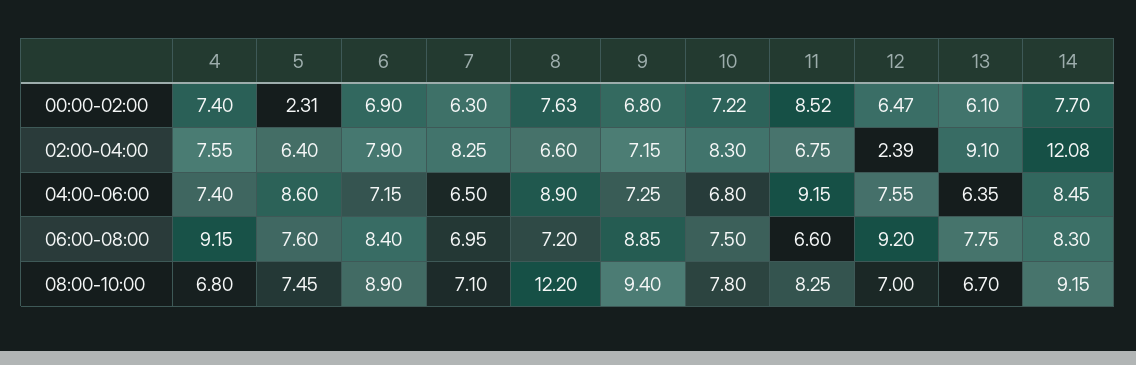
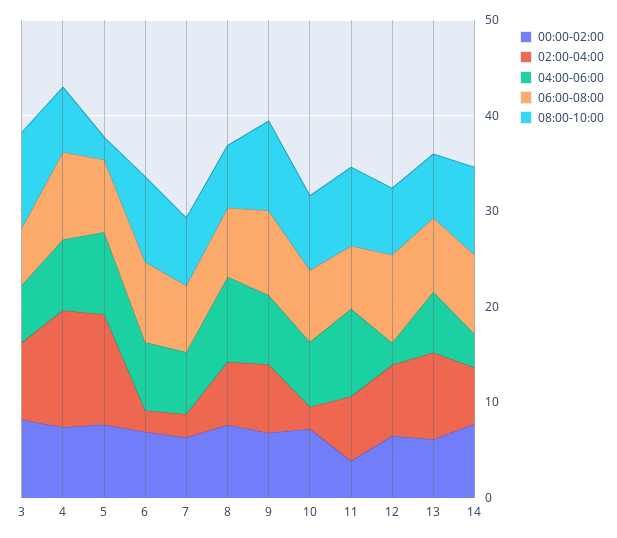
  {
    "00:00-02:00": {
      "4": 7.4,
-     "5": 2.31,
+     "5": 8,
      "6": 6.9,
      "7": 6.3,
      "8": 7.63,
      "9": 6.8,
      "10": 7.22,
-     "11": 8.52,
+     "11": 4,
      "12": 6.47,
      "13": 6.1,
-     "14": 7.7
+     "14": 7.7,
+     "3": 8
    },
    "02:00-04:00": {
-     "4": 7.55,
+     "4": 12,
-     "5": 6.4,
+     "5": 12,
-     "6": 7.9,
+     "6": 2,
-     "7": 8.25,
+     "7": 2,
      "8": 6.6,
      "9": 7.15,
-     "10": 8.3,
+     "10": 2,
      "11": 6.75,
-     "12": 2.39,
+     "12": 8,
      "13": 9.1,
-     "14": 12.08
+     "14": 6,
+     "3": 8
    },
    "04:00-06:00": {
      "4": 7.4,
      "5": 8.6,
      "6": 7.15,
      "7": 6.5,
      "8": 8.9,
      "9": 7.25,
      "10": 6.8,
      "11": 9.15,
-     "12": 7.55,
+     "12": 2,
      "13": 6.35,
-     "14": 8.45
+     "14": 4,
+     "3": 6
    },
    "06:00-08:00": {
      "4": 9.15,
      "5": 7.6,
      "6": 8.4,
      "7": 6.95,
      "8": 7.2,
      "9": 8.85,
      "10": 7.5,
      "11": 6.6,
      "12": 9.2,
      "13": 7.75,
-     "14": 8.3
+     "14": 8.3,
+     "3": 6
    },
    "08:00-10:00": {
      "4": 6.8,
-     "5": 7.45,
+     "5": 2,
      "6": 8.9,
      "7": 7.1,
-     "8": 12.2,
+     "8": 6,
      "9": 9.4,
      "10": 7.8,
      "11": 8.25,
      "12": 7,
      "13": 6.7,
-     "14": 9.15
+     "14": 9.15,
+     "3": 10
    }
  }

